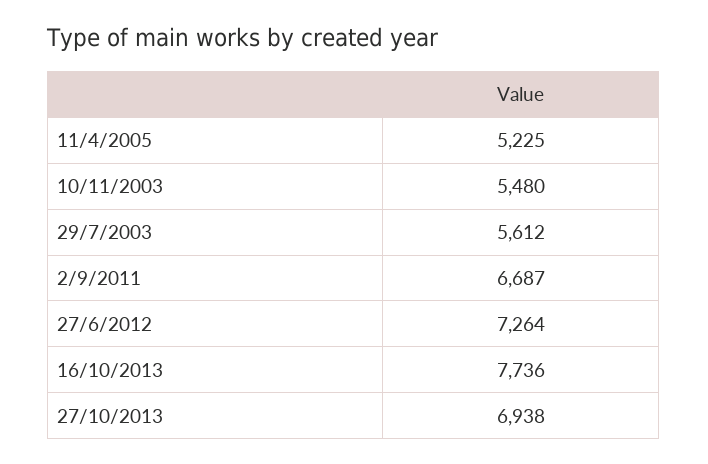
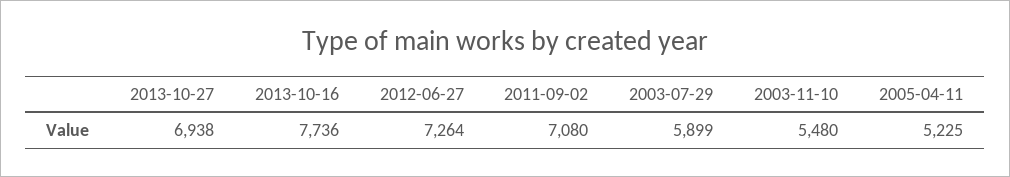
  {
    "11/4/2005": 5225,
    "10/11/2003": 5480,
-   "29/7/2003": 5612,
+   "29/7/2003": 5899,
-   "2/9/2011": 6687,
+   "2/9/2011": 7080,
    "27/6/2012": 7264,
    "16/10/2013": 7736,
    "27/10/2013": 6938
  }

